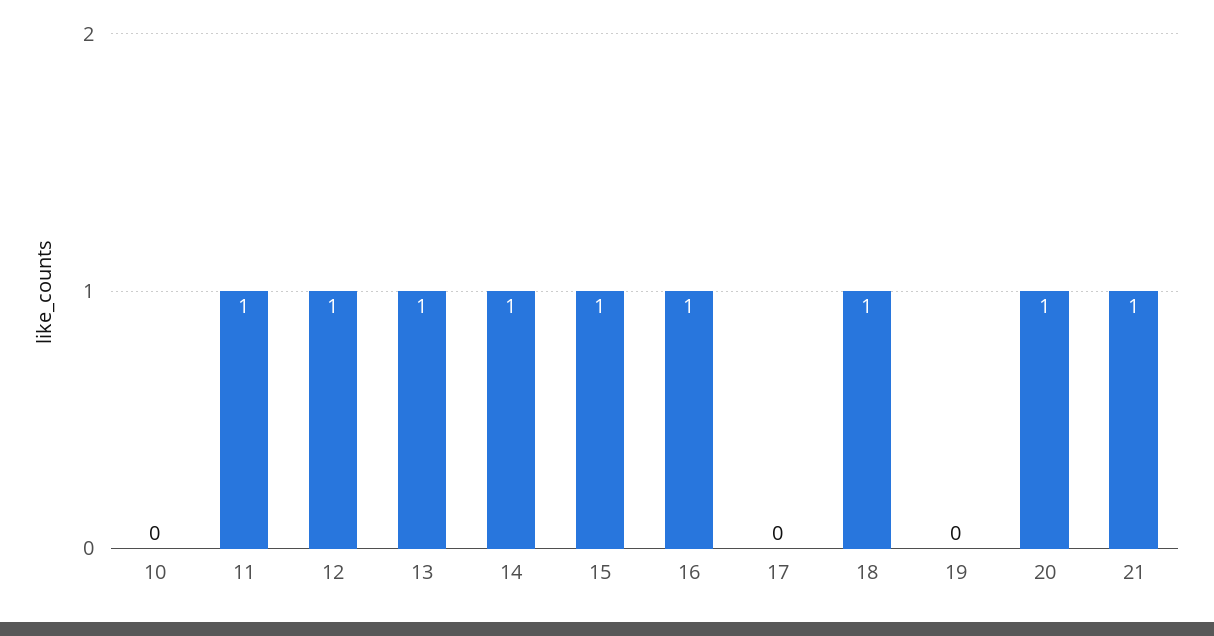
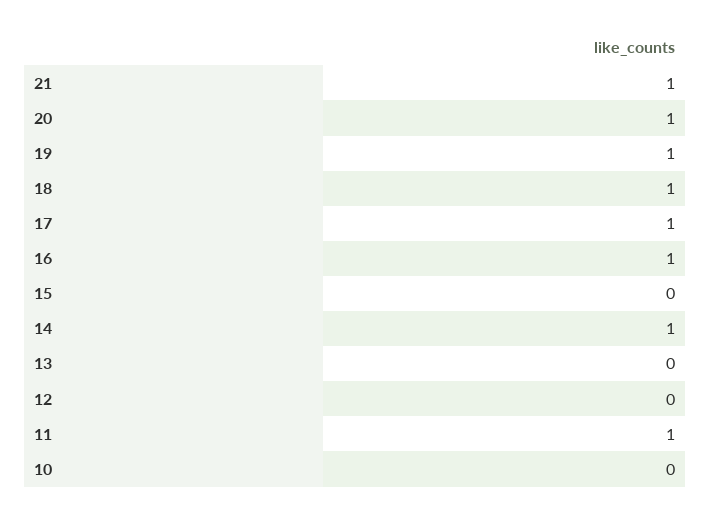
  {
    "10": 0,
    "11": 1,
-   "12": 1,
+   "12": 0,
-   "13": 1,
+   "13": 0,
    "14": 1,
-   "15": 1,
+   "15": 0,
    "16": 1,
-   "17": 0,
+   "17": 1,
    "18": 1,
-   "19": 0,
+   "19": 1,
    "20": 1,
    "21": 1
  }

